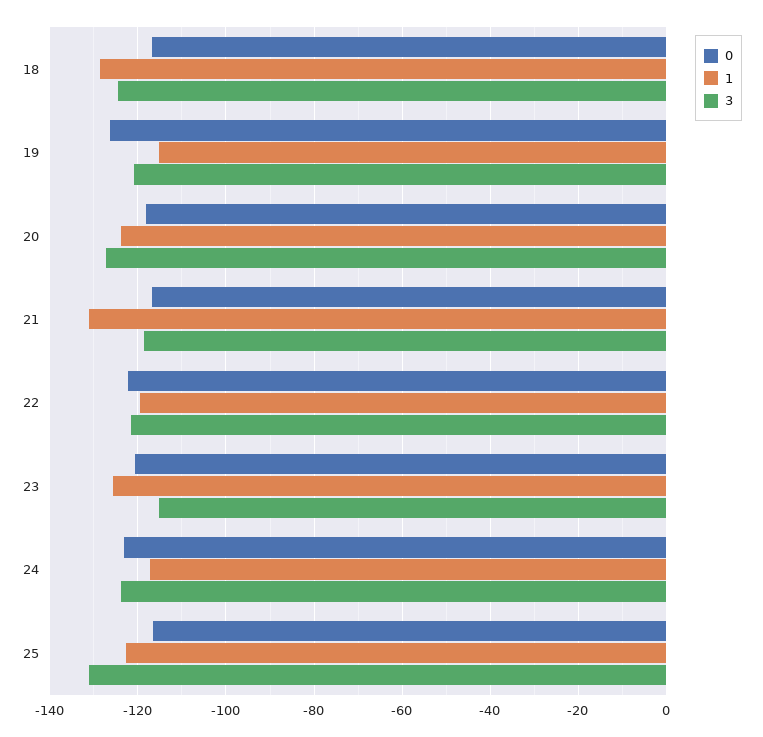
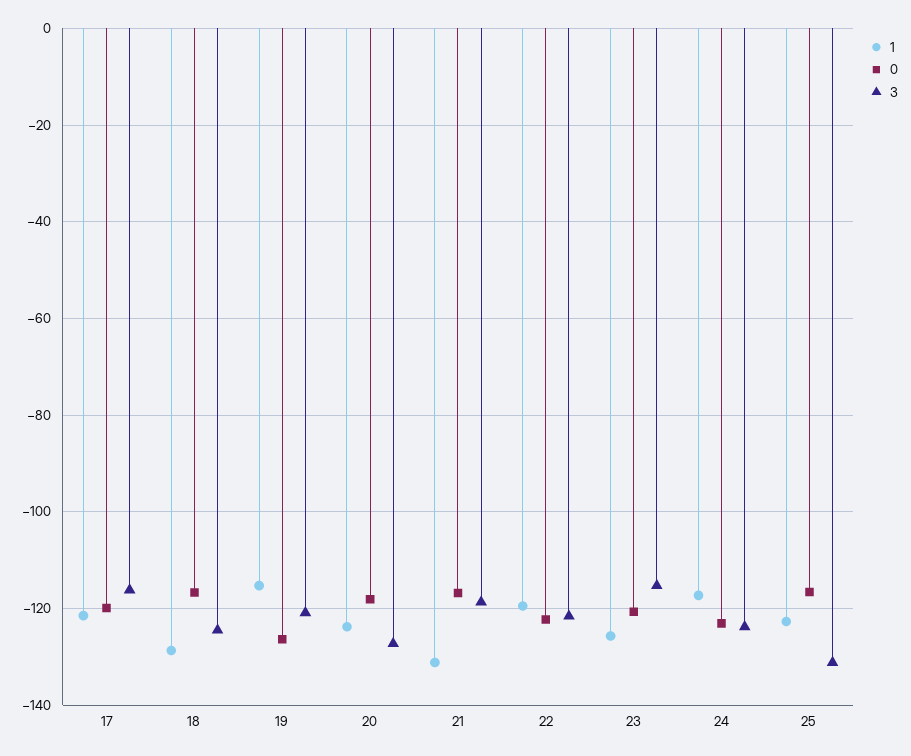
  {
    "0": {
      "18": -116,
      "19": -126,
      "20": -118,
      "21": -116,
      "22": -122,
      "23": -120,
      "24": -124,
-     "25": -116
+     "25": -116,
+     "17": -120
    },
    "1": {
      "18": -128,
      "19": -116,
      "20": -124,
      "21": -132,
      "22": -120,
      "23": -126,
      "24": -118,
-     "25": -122
+     "25": -122,
+     "17": -122
    },
    "3": {
      "18": -124,
      "19": -120,
      "20": -128,
      "21": -118,
      "22": -122,
      "23": -116,
      "24": -124,
-     "25": -132
+     "25": -132,
+     "17": -116
    }
  }

